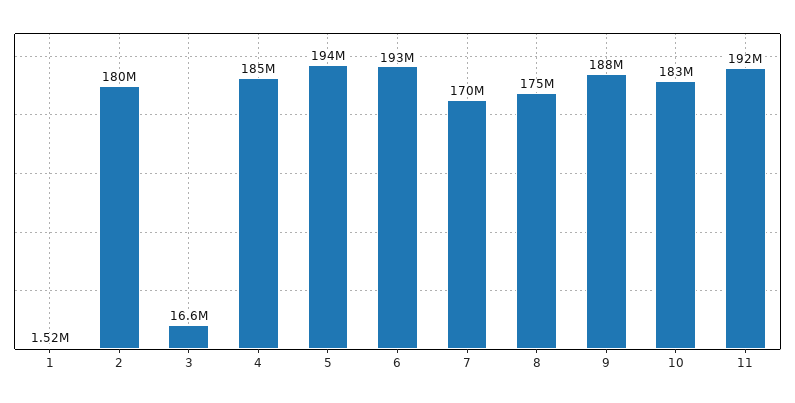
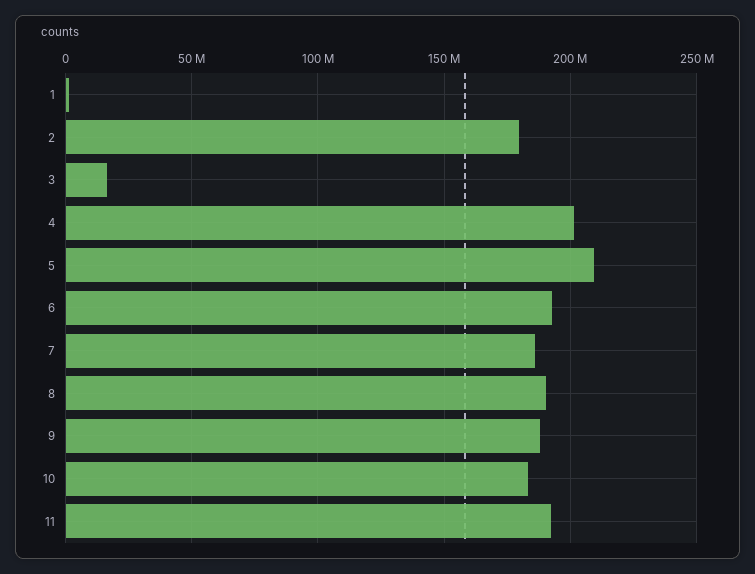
  {
    "1": 1520000,
    "2": 180000000,
    "3": 16600000,
-   "4": 185000000,
+   "4": 200000000,
-   "5": 194000000,
+   "5": 210000000,
    "6": 193000000,
-   "7": 170000000,
+   "7": 185000000,
-   "8": 175000000,
+   "8": 190000000,
    "9": 188000000,
    "10": 183000000,
    "11": 192000000
  }

